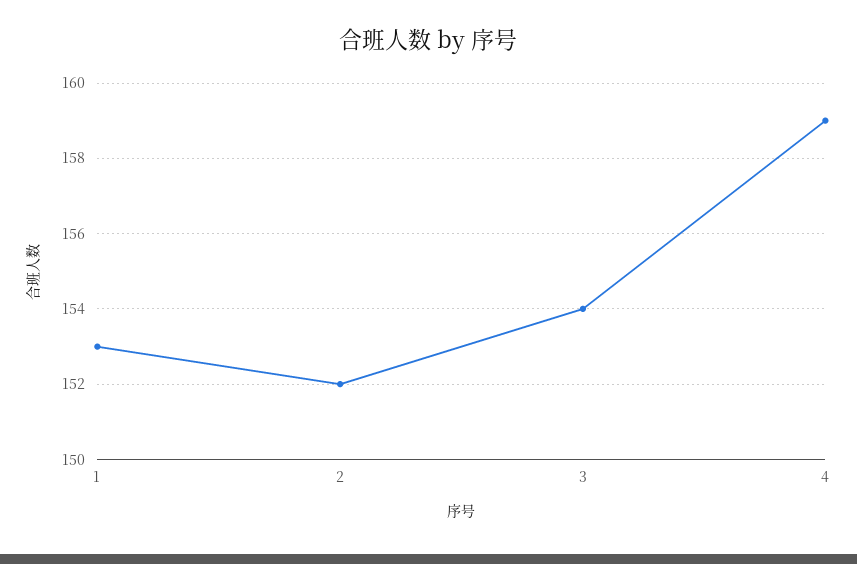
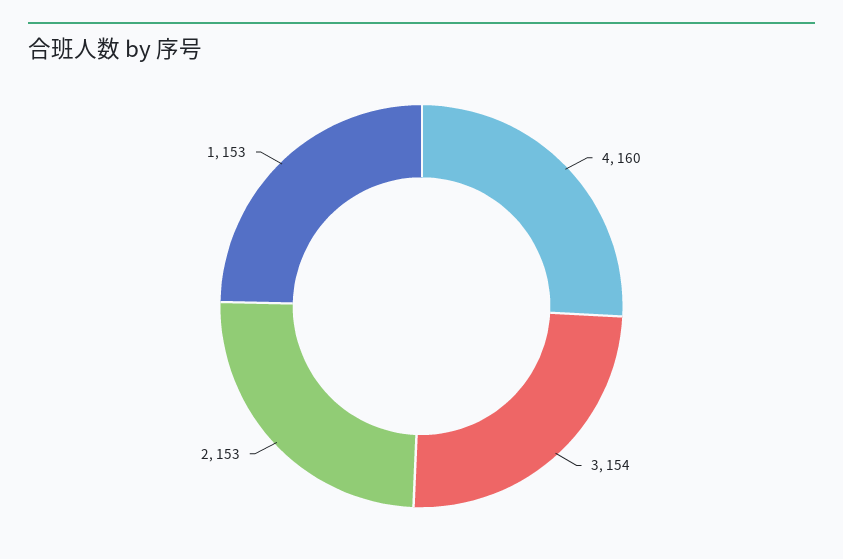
  {
    "1": 153,
-   "2": 152,
+   "2": 153,
    "3": 154,
-   "4": 159
+   "4": 160
  }

